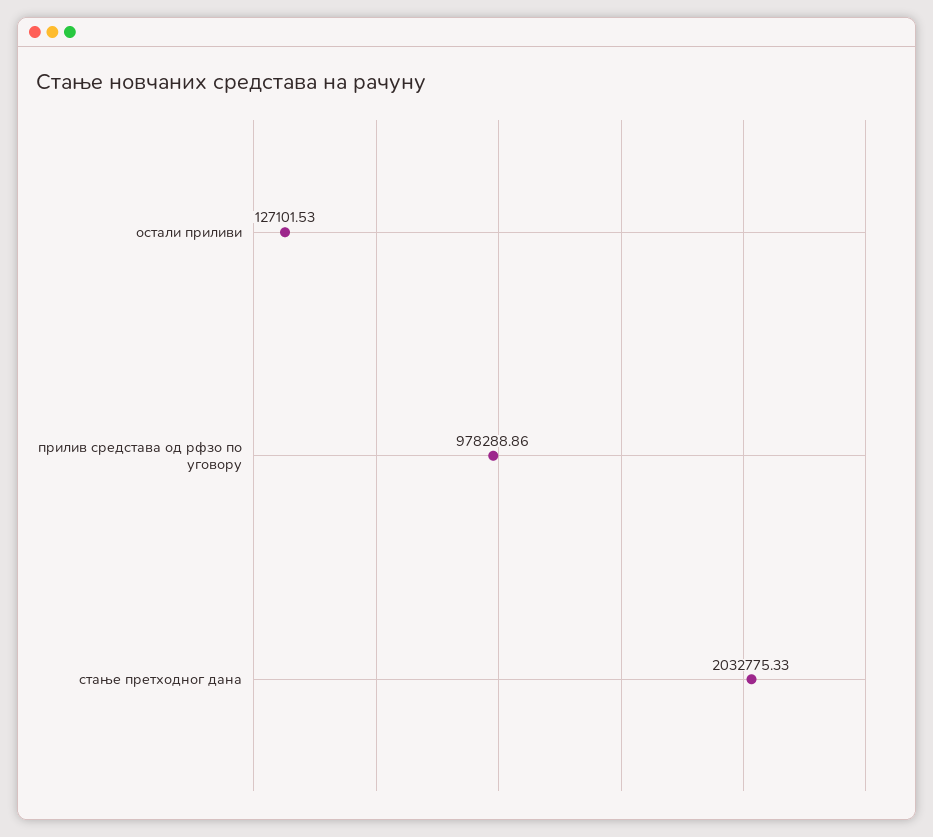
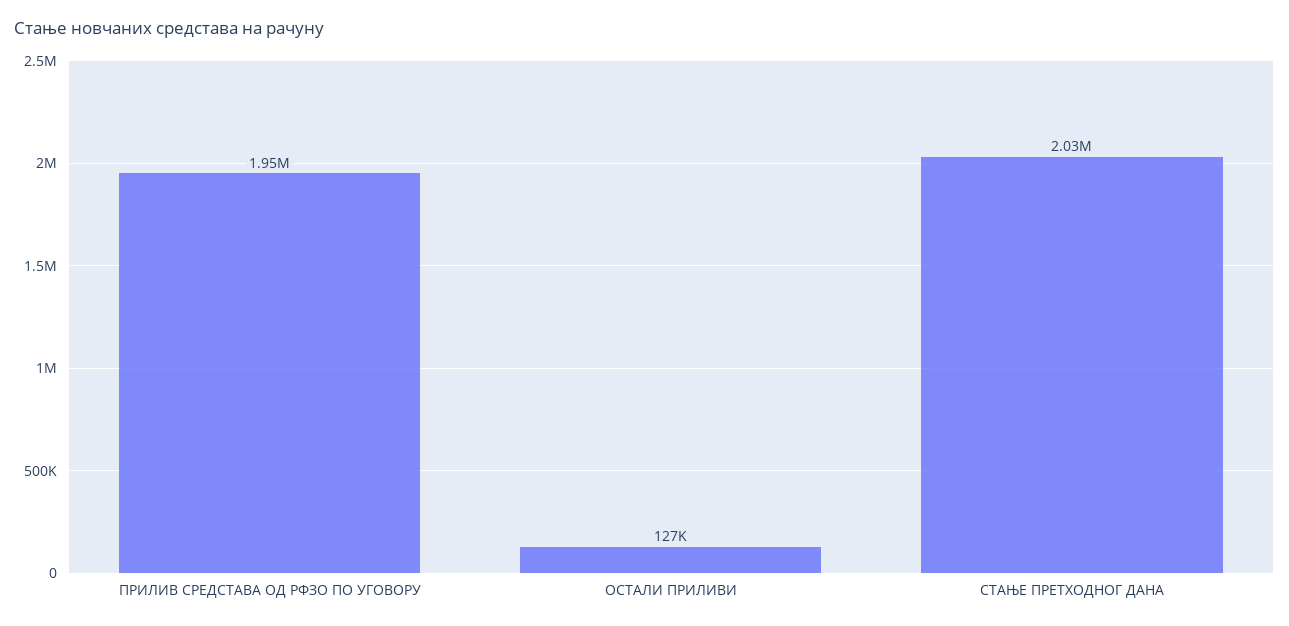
  {
    "остали приливи": 127101.53,
-   "прилив средстава од рфзо по уговору": 978288.86,
+   "прилив средстава од рфзо по уговору": 1950000,
    "стање претходног дана": 2032775.33
  }

